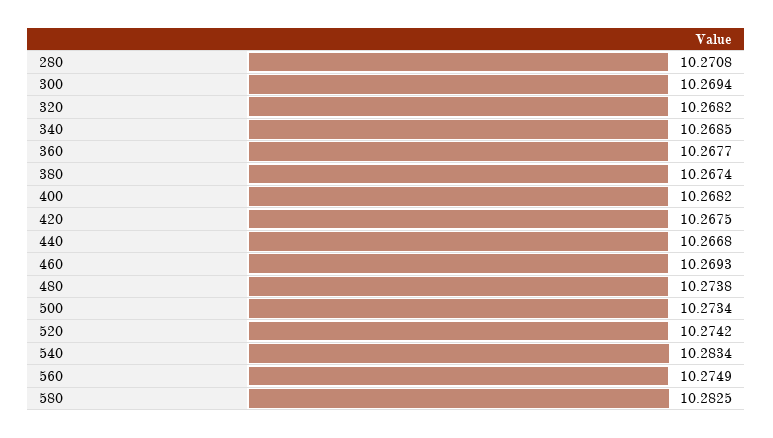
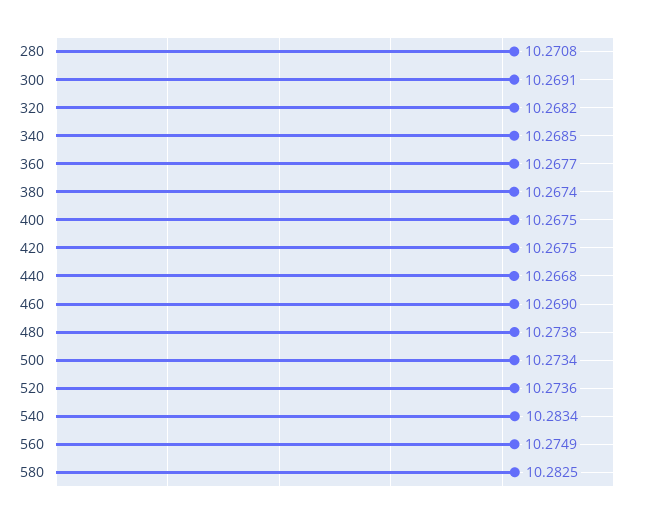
  {
    "280": 10.2708,
-   "300": 10.2694,
+   "300": 10.2691,
    "320": 10.2682,
    "340": 10.2685,
    "360": 10.2677,
    "380": 10.2674,
-   "400": 10.2682,
+   "400": 10.2675,
    "420": 10.2675,
    "440": 10.2668,
-   "460": 10.2693,
+   "460": 10.269,
    "480": 10.2738,
    "500": 10.2734,
-   "520": 10.2742,
+   "520": 10.2736,
    "540": 10.2834,
    "560": 10.2749,
    "580": 10.2825
  }

